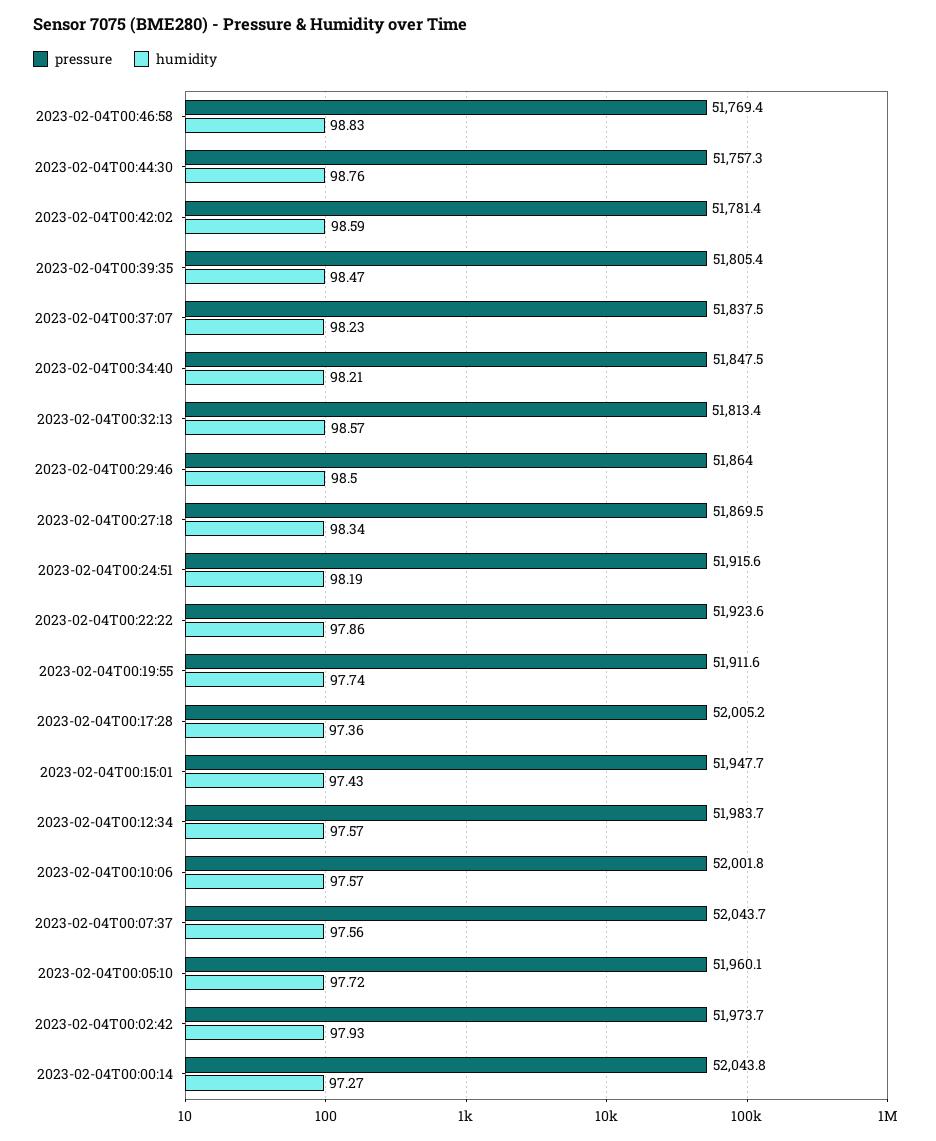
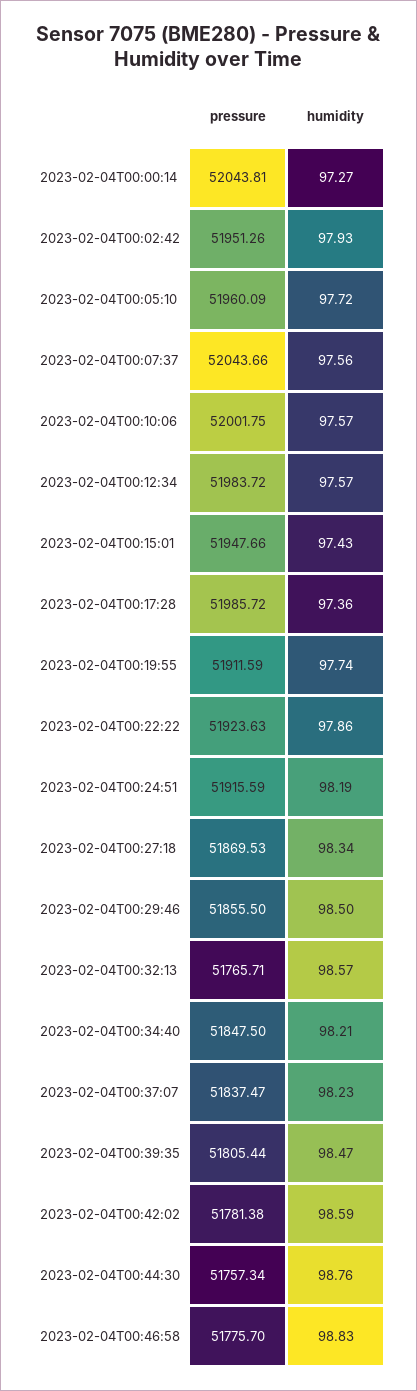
  {
    "pressure": {
-     "2023-02-04T00:46:58": 51769.4,
+     "2023-02-04T00:46:58": 51775.7,
      "2023-02-04T00:44:30": 51757.34,
      "2023-02-04T00:42:02": 51781.38,
      "2023-02-04T00:39:35": 51805.44,
      "2023-02-04T00:37:07": 51837.47,
      "2023-02-04T00:34:40": 51847.5,
-     "2023-02-04T00:32:13": 51813.4,
+     "2023-02-04T00:32:13": 51765.71,
-     "2023-02-04T00:29:46": 51864,
+     "2023-02-04T00:29:46": 51855.5,
      "2023-02-04T00:27:18": 51869.53,
      "2023-02-04T00:24:51": 51915.59,
      "2023-02-04T00:22:22": 51923.63,
      "2023-02-04T00:19:55": 51911.59,
-     "2023-02-04T00:17:28": 52005.2,
+     "2023-02-04T00:17:28": 51985.72,
      "2023-02-04T00:15:01": 51947.66,
      "2023-02-04T00:12:34": 51983.72,
      "2023-02-04T00:10:06": 52001.75,
      "2023-02-04T00:07:37": 52043.66,
      "2023-02-04T00:05:10": 51960.09,
-     "2023-02-04T00:02:42": 51973.7,
+     "2023-02-04T00:02:42": 51951.26,
      "2023-02-04T00:00:14": 52043.81
    },
    "humidity": {
      "2023-02-04T00:46:58": 98.83,
      "2023-02-04T00:44:30": 98.76,
      "2023-02-04T00:42:02": 98.59,
      "2023-02-04T00:39:35": 98.47,
      "2023-02-04T00:37:07": 98.23,
      "2023-02-04T00:34:40": 98.21,
      "2023-02-04T00:32:13": 98.57,
      "2023-02-04T00:29:46": 98.5,
      "2023-02-04T00:27:18": 98.34,
      "2023-02-04T00:24:51": 98.19,
      "2023-02-04T00:22:22": 97.86,
      "2023-02-04T00:19:55": 97.74,
      "2023-02-04T00:17:28": 97.36,
      "2023-02-04T00:15:01": 97.43,
      "2023-02-04T00:12:34": 97.57,
      "2023-02-04T00:10:06": 97.57,
      "2023-02-04T00:07:37": 97.56,
      "2023-02-04T00:05:10": 97.72,
      "2023-02-04T00:02:42": 97.93,
      "2023-02-04T00:00:14": 97.27
    }
  }

